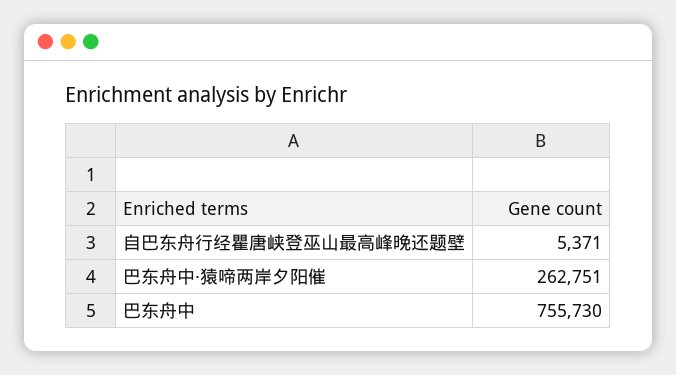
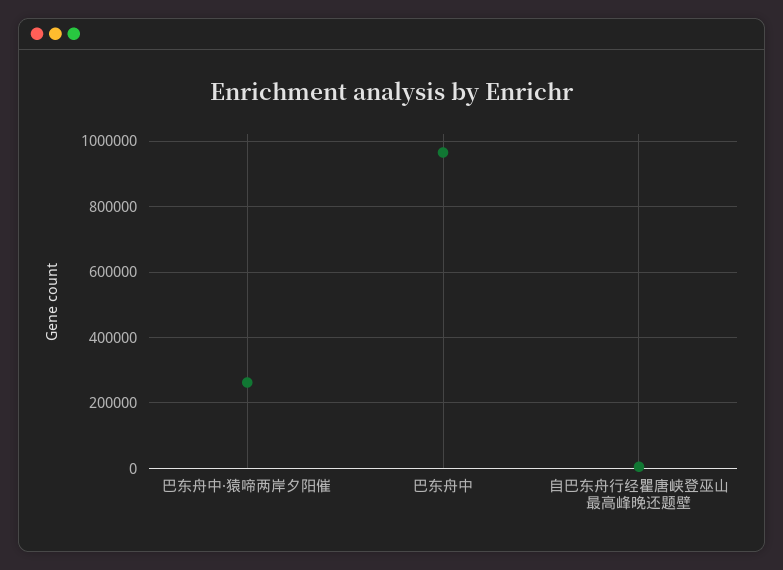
  {
    "自巴东舟行经瞿唐峡登巫山最高峰晚还题壁": 5371,
    "巴东舟中·猿啼两岸夕阳催": 262751,
-   "巴东舟中": 755730
+   "巴东舟中": 960000
  }

